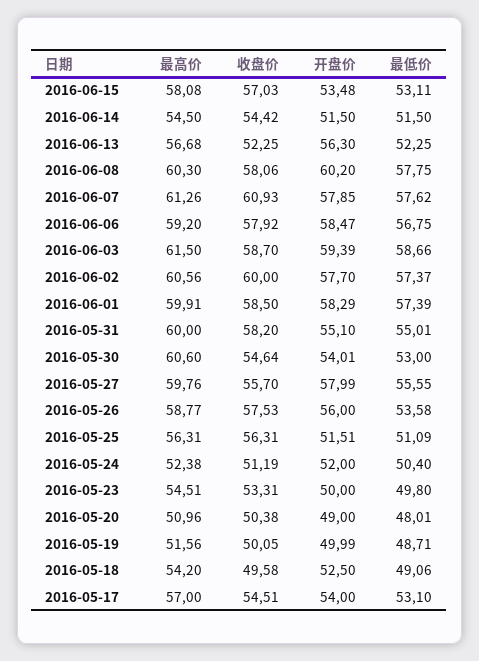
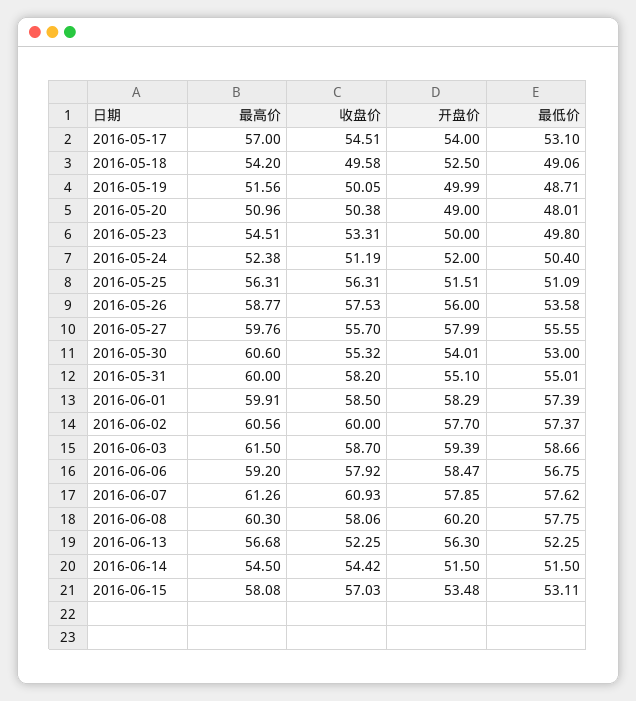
  {
    "最高价": {
      "2016-06-15": 58.08,
      "2016-06-14": 54.5,
      "2016-06-13": 56.68,
      "2016-06-08": 60.3,
      "2016-06-07": 61.26,
      "2016-06-06": 59.2,
      "2016-06-03": 61.5,
      "2016-06-02": 60.56,
      "2016-06-01": 59.91,
      "2016-05-31": 60,
      "2016-05-30": 60.6,
      "2016-05-27": 59.76,
      "2016-05-26": 58.77,
      "2016-05-25": 56.31,
      "2016-05-24": 52.38,
      "2016-05-23": 54.51,
      "2016-05-20": 50.96,
      "2016-05-19": 51.56,
      "2016-05-18": 54.2,
      "2016-05-17": 57
    },
    "收盘价": {
      "2016-06-15": 57.03,
      "2016-06-14": 54.42,
      "2016-06-13": 52.25,
      "2016-06-08": 58.06,
      "2016-06-07": 60.93,
      "2016-06-06": 57.92,
      "2016-06-03": 58.7,
      "2016-06-02": 60,
      "2016-06-01": 58.5,
      "2016-05-31": 58.2,
-     "2016-05-30": 54.64,
+     "2016-05-30": 55.32,
      "2016-05-27": 55.7,
      "2016-05-26": 57.53,
      "2016-05-25": 56.31,
      "2016-05-24": 51.19,
      "2016-05-23": 53.31,
      "2016-05-20": 50.38,
      "2016-05-19": 50.05,
      "2016-05-18": 49.58,
      "2016-05-17": 54.51
    },
    "开盘价": {
      "2016-06-15": 53.48,
      "2016-06-14": 51.5,
      "2016-06-13": 56.3,
      "2016-06-08": 60.2,
      "2016-06-07": 57.85,
      "2016-06-06": 58.47,
      "2016-06-03": 59.39,
      "2016-06-02": 57.7,
      "2016-06-01": 58.29,
      "2016-05-31": 55.1,
      "2016-05-30": 54.01,
      "2016-05-27": 57.99,
      "2016-05-26": 56,
      "2016-05-25": 51.51,
      "2016-05-24": 52,
      "2016-05-23": 50,
      "2016-05-20": 49,
      "2016-05-19": 49.99,
      "2016-05-18": 52.5,
      "2016-05-17": 54
    },
    "最低价": {
      "2016-06-15": 53.11,
      "2016-06-14": 51.5,
      "2016-06-13": 52.25,
      "2016-06-08": 57.75,
      "2016-06-07": 57.62,
      "2016-06-06": 56.75,
      "2016-06-03": 58.66,
      "2016-06-02": 57.37,
      "2016-06-01": 57.39,
      "2016-05-31": 55.01,
      "2016-05-30": 53,
      "2016-05-27": 55.55,
      "2016-05-26": 53.58,
      "2016-05-25": 51.09,
      "2016-05-24": 50.4,
      "2016-05-23": 49.8,
      "2016-05-20": 48.01,
      "2016-05-19": 48.71,
      "2016-05-18": 49.06,
      "2016-05-17": 53.1
    }
  }

